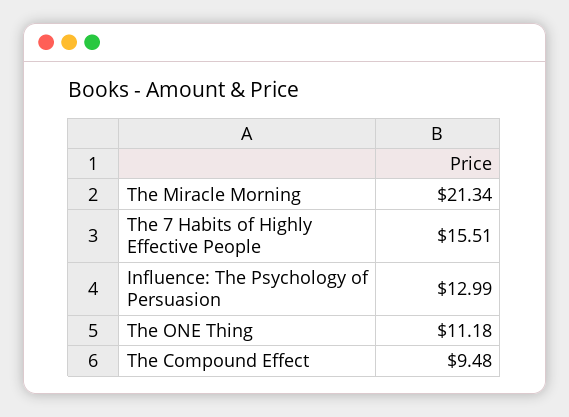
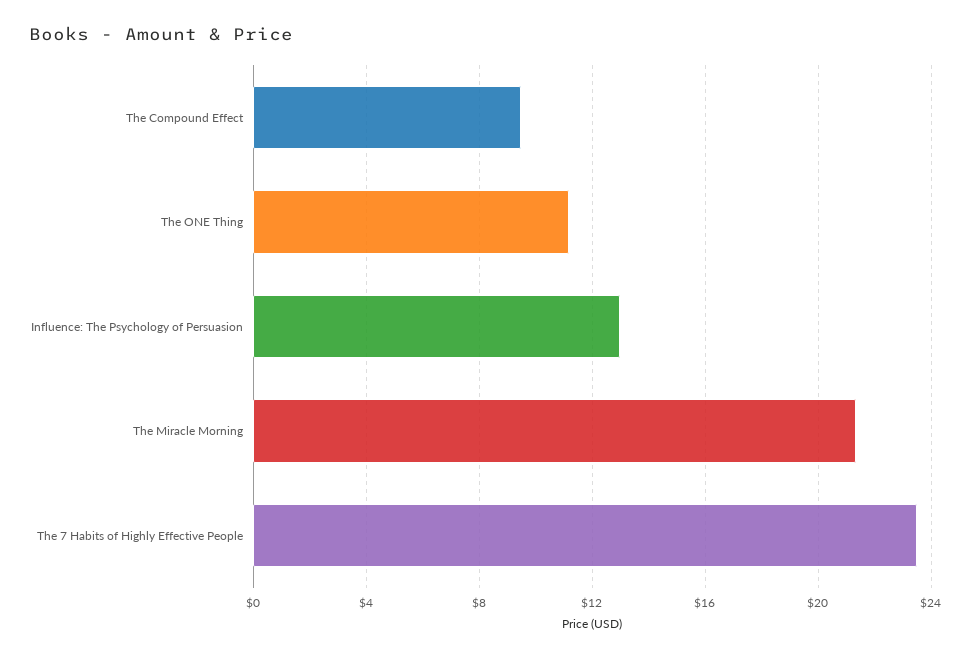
  {
    "The Miracle Morning": 21.34,
-   "The 7 Habits of Highly Effective People": 15.51,
+   "The 7 Habits of Highly Effective People": 23.5,
    "Influence: The Psychology of Persuasion": 12.99,
    "The ONE Thing": 11.18,
    "The Compound Effect": 9.48
  }

